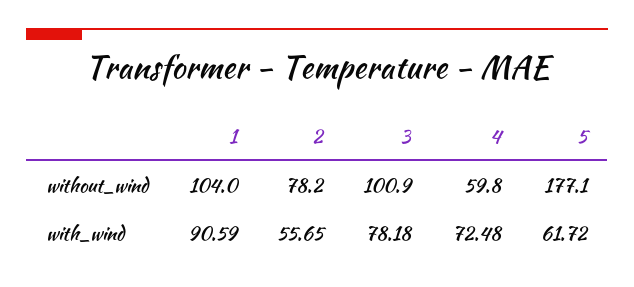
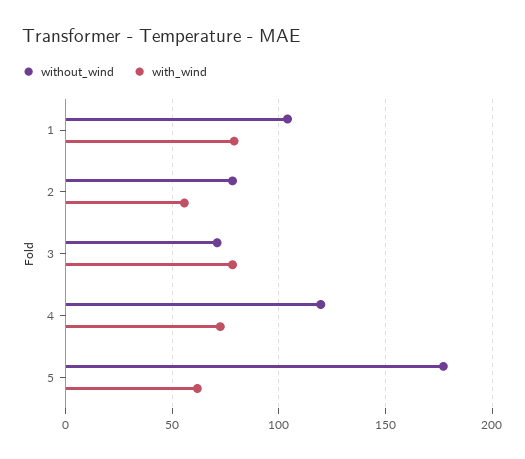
  {
    "without_wind": {
      "1": 104,
      "2": 78.2,
-     "3": 100.9,
+     "3": 70,
-     "4": 59.8,
+     "4": 120,
      "5": 177.1
    },
    "with_wind": {
-     "1": 90.59,
+     "1": 80,
      "2": 55.65,
      "3": 78.18,
      "4": 72.48,
      "5": 61.72
    }
  }

